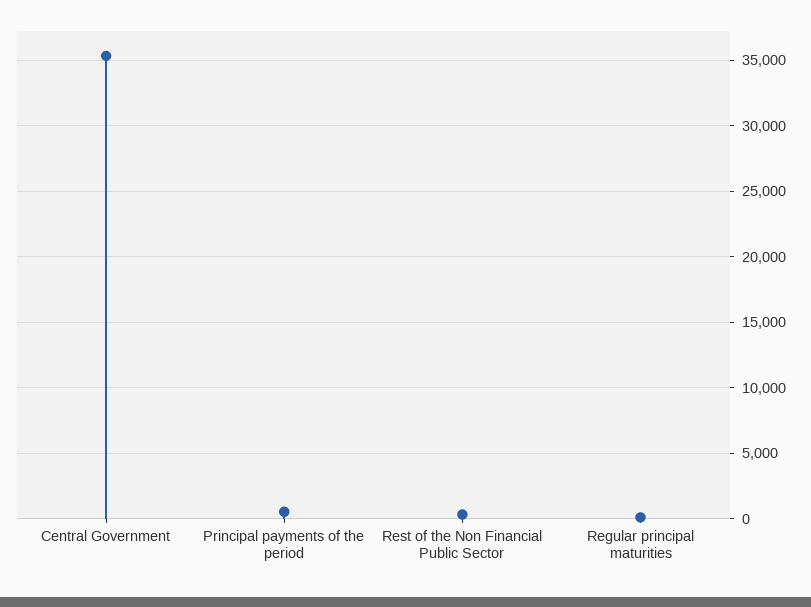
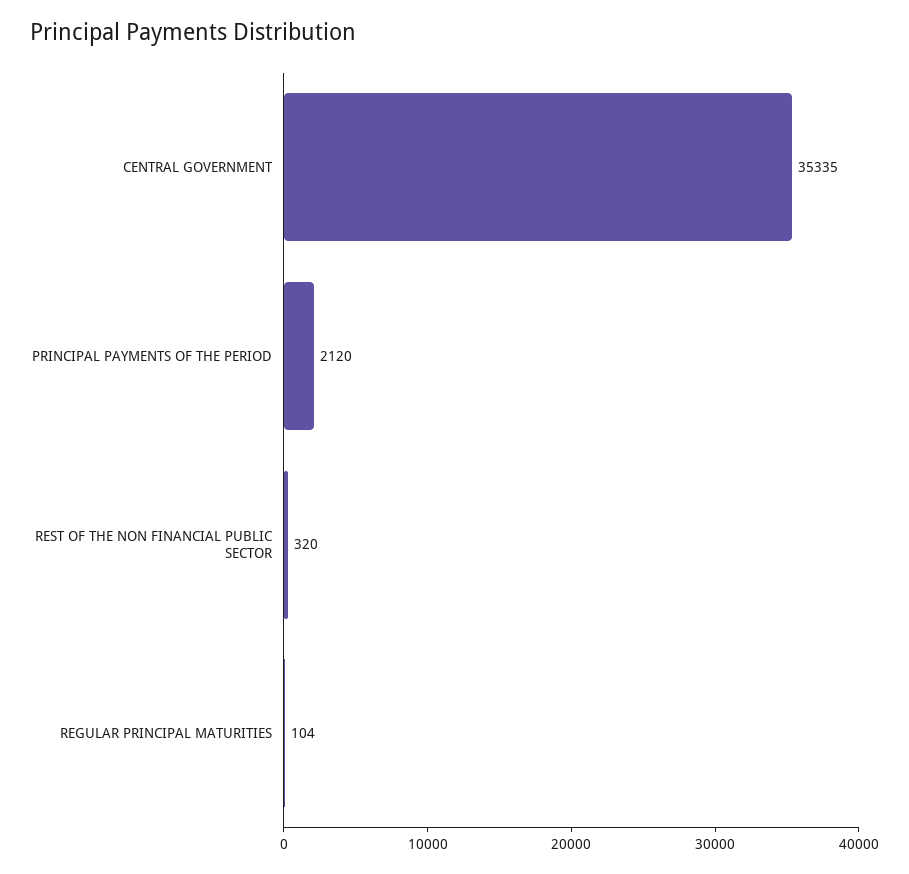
  {
    "Central Government": 35335,
-   "Principal payments of the period": 500,
+   "Principal payments of the period": 2120,
    "Rest of the Non Financial Public Sector": 320,
    "Regular principal maturities": 104
  }

